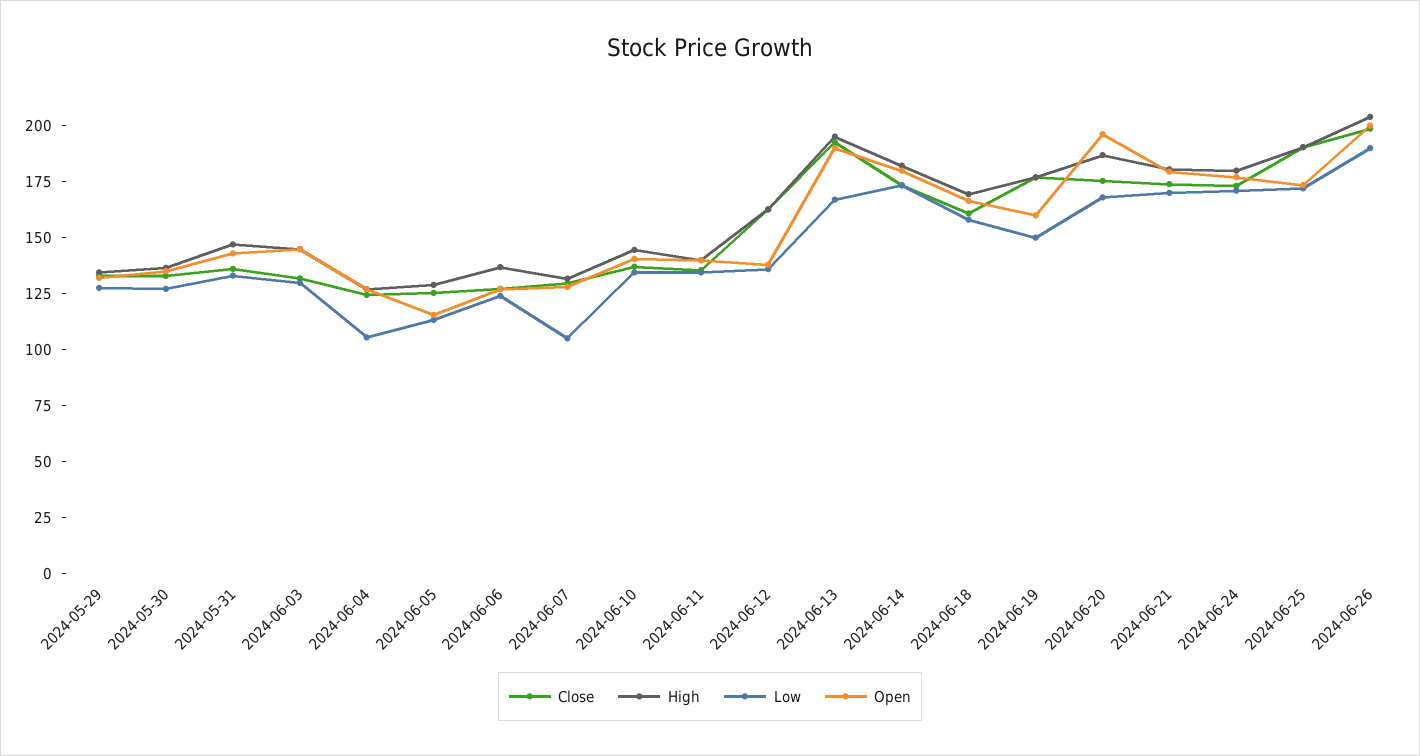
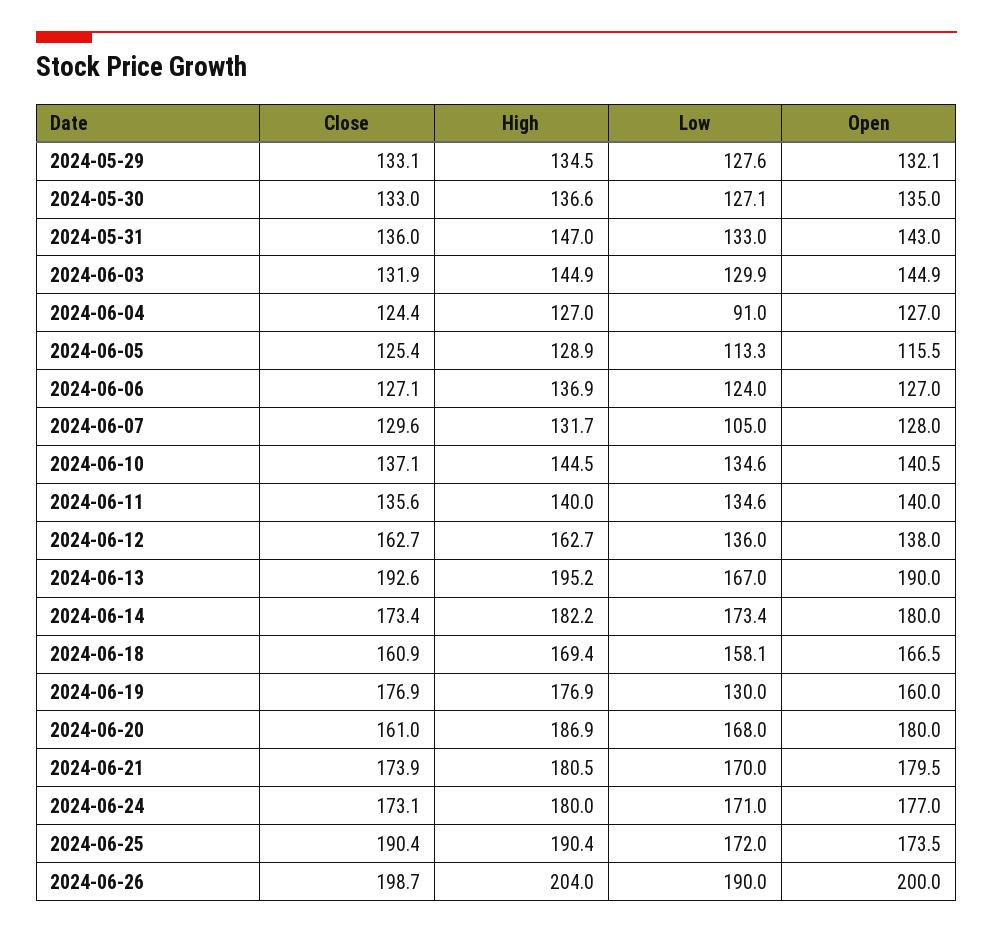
  {
    "Close": {
      "2024-05-29": 133.1,
      "2024-05-30": 133,
      "2024-05-31": 136,
      "2024-06-03": 131.9,
      "2024-06-04": 124.4,
      "2024-06-05": 125.4,
      "2024-06-06": 127.1,
      "2024-06-07": 129.6,
      "2024-06-10": 137.1,
      "2024-06-11": 135.6,
      "2024-06-12": 162.7,
      "2024-06-13": 192.6,
      "2024-06-14": 173.4,
      "2024-06-18": 160.9,
      "2024-06-19": 176.9,
-     "2024-06-20": 175,
+     "2024-06-20": 161,
      "2024-06-21": 173.9,
      "2024-06-24": 173.1,
      "2024-06-25": 190.4,
      "2024-06-26": 198.7
    },
    "High": {
      "2024-05-29": 134.5,
      "2024-05-30": 136.6,
      "2024-05-31": 147,
      "2024-06-03": 144.9,
      "2024-06-04": 127,
      "2024-06-05": 128.9,
      "2024-06-06": 136.9,
      "2024-06-07": 131.7,
      "2024-06-10": 144.5,
      "2024-06-11": 140,
      "2024-06-12": 162.7,
      "2024-06-13": 195.2,
      "2024-06-14": 182.2,
      "2024-06-18": 169.4,
      "2024-06-19": 176.9,
      "2024-06-20": 186.9,
      "2024-06-21": 180.5,
      "2024-06-24": 180,
      "2024-06-25": 190.4,
      "2024-06-26": 204
    },
    "Low": {
      "2024-05-29": 127.6,
      "2024-05-30": 127.1,
      "2024-05-31": 133,
      "2024-06-03": 129.9,
-     "2024-06-04": 105,
+     "2024-06-04": 91,
      "2024-06-05": 113.3,
      "2024-06-06": 124,
      "2024-06-07": 105,
      "2024-06-10": 134.6,
      "2024-06-11": 134.6,
      "2024-06-12": 136,
      "2024-06-13": 167,
      "2024-06-14": 173.4,
      "2024-06-18": 158.1,
-     "2024-06-19": 150,
+     "2024-06-19": 130,
      "2024-06-20": 168,
      "2024-06-21": 170,
      "2024-06-24": 171,
      "2024-06-25": 172,
      "2024-06-26": 190
    },
    "Open": {
      "2024-05-29": 132.1,
      "2024-05-30": 135,
      "2024-05-31": 143,
      "2024-06-03": 144.9,
      "2024-06-04": 127,
      "2024-06-05": 115.5,
      "2024-06-06": 127,
      "2024-06-07": 128,
      "2024-06-10": 140.5,
      "2024-06-11": 140,
      "2024-06-12": 138,
      "2024-06-13": 190,
      "2024-06-14": 180,
      "2024-06-18": 166.5,
      "2024-06-19": 160,
-     "2024-06-20": 195,
+     "2024-06-20": 180,
      "2024-06-21": 179.5,
      "2024-06-24": 177,
      "2024-06-25": 173.5,
      "2024-06-26": 200
    }
  }

